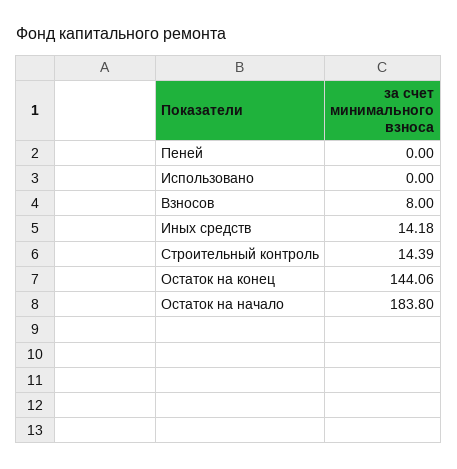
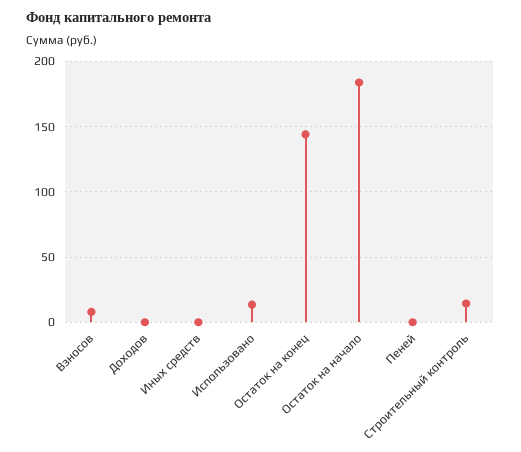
  {
    "Пеней": 0,
-   "Использовано": 0,
+   "Использовано": 15,
    "Взносов": 8,
-   "Иных средств": 14.18,
+   "Иных средств": 0,
    "Строительный контроль": 14.39,
    "Остаток на конец": 144.06,
-   "Остаток на начало": 183.8
+   "Остаток на начало": 183.8,
+   "Доходов": 0
  }

